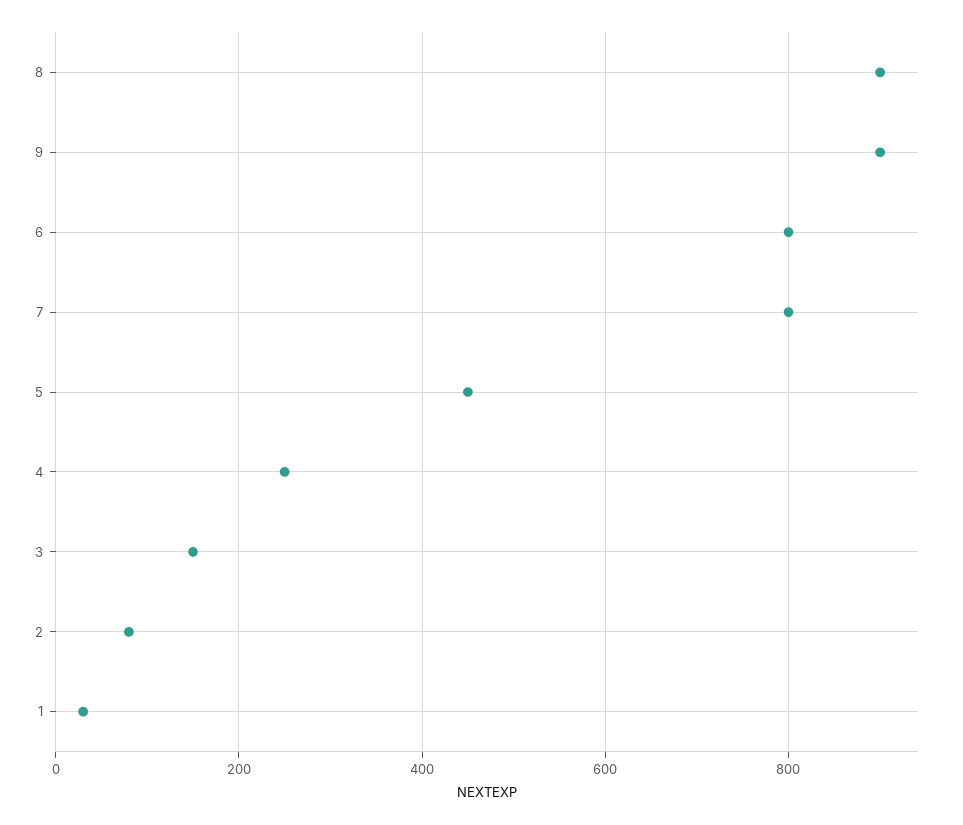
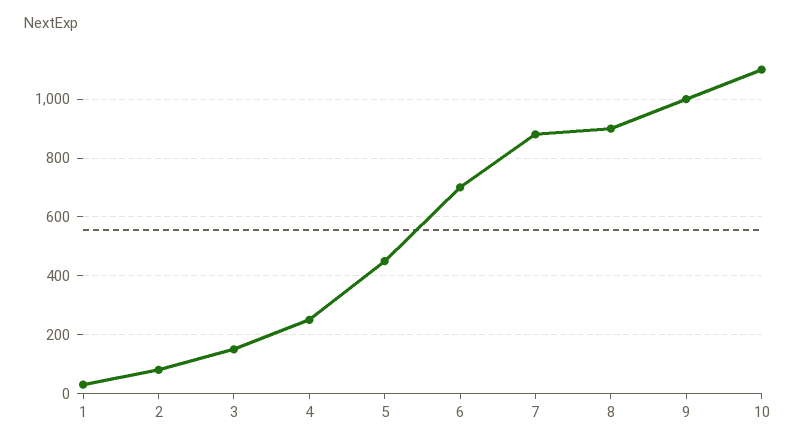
  {
    "8": 900,
-   "9": 900,
+   "9": 1000,
-   "6": 800,
+   "6": 700,
-   "7": 800,
+   "7": 875,
    "5": 460,
    "4": 260,
    "3": 160,
    "2": 80,
-   "1": 40
+   "1": 40,
+   "10": 1100
  }

